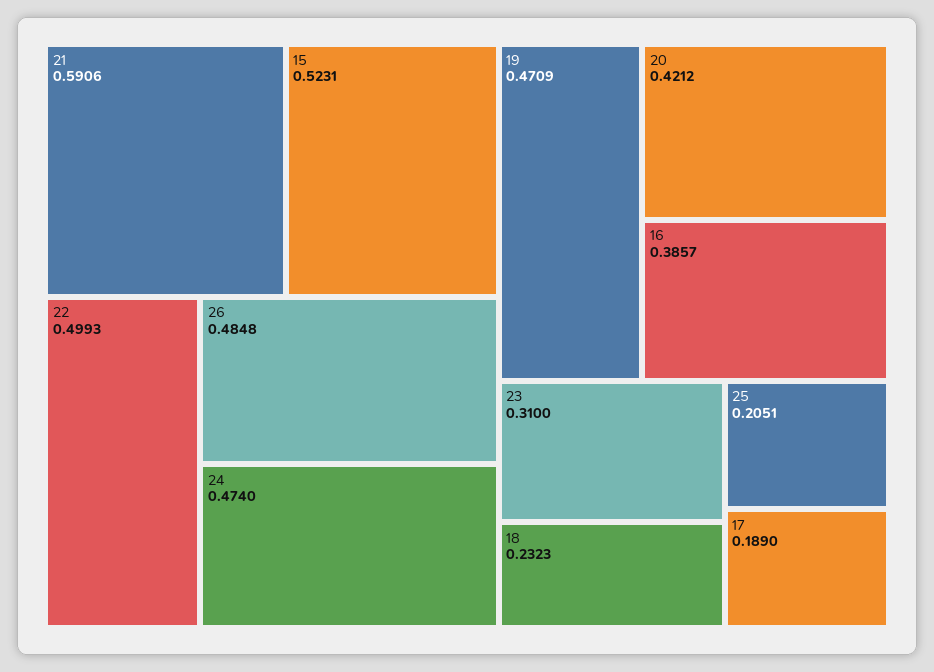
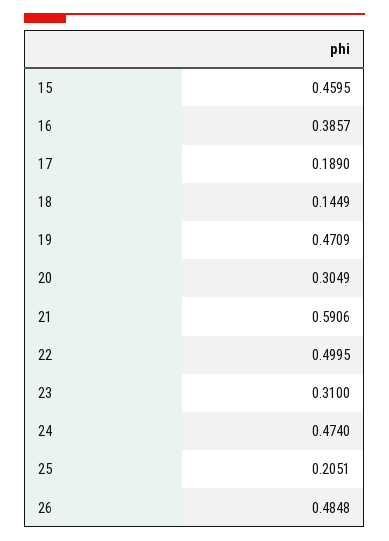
  {
    "21": 0.5906,
-   "15": 0.5231,
+   "15": 0.4595,
-   "22": 0.4993,
+   "22": 0.4995,
    "26": 0.4848,
    "24": 0.474,
    "19": 0.4709,
-   "20": 0.4212,
+   "20": 0.3049,
    "16": 0.3857,
    "23": 0.31,
-   "18": 0.2323,
+   "18": 0.1449,
    "25": 0.2051,
    "17": 0.189
  }

